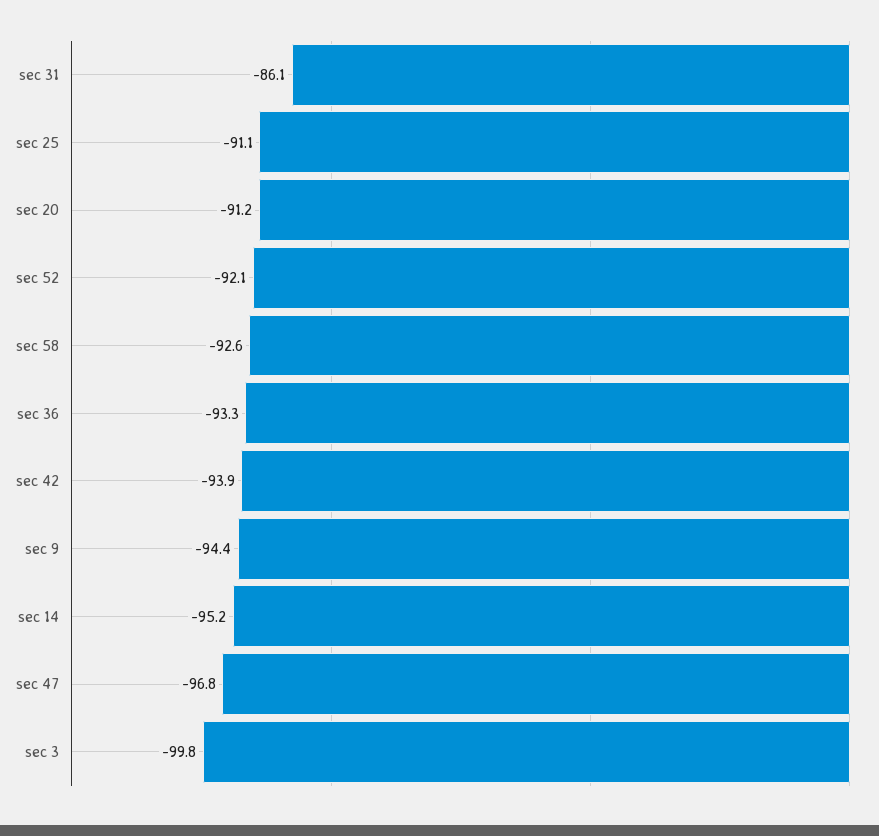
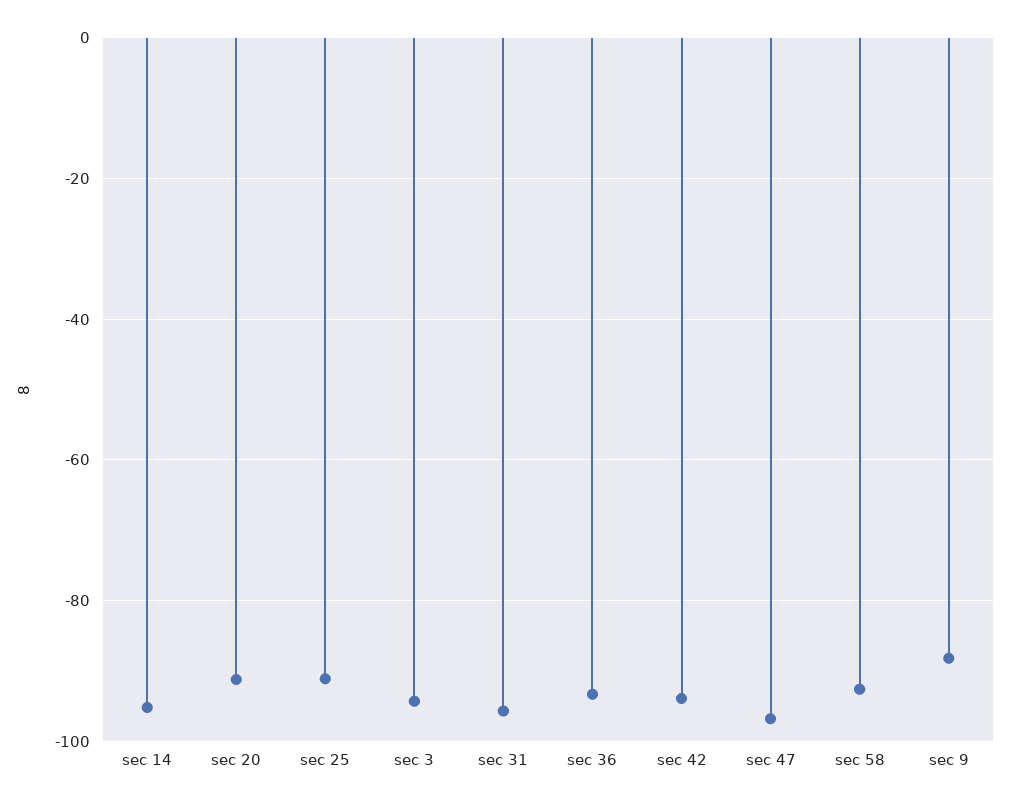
  {
-   "sec 31": -86.1,
+   "sec 31": -96,
    "sec 25": -91.1,
    "sec 20": -91.2,
-   "sec 52": -92.1,
    "sec 58": -92.6,
    "sec 36": -93.3,
    "sec 42": -93.9,
-   "sec 9": -94.4,
+   "sec 9": -88,
    "sec 14": -95.2,
    "sec 47": -96.8,
-   "sec 3": -99.8
+   "sec 3": -94
  }

